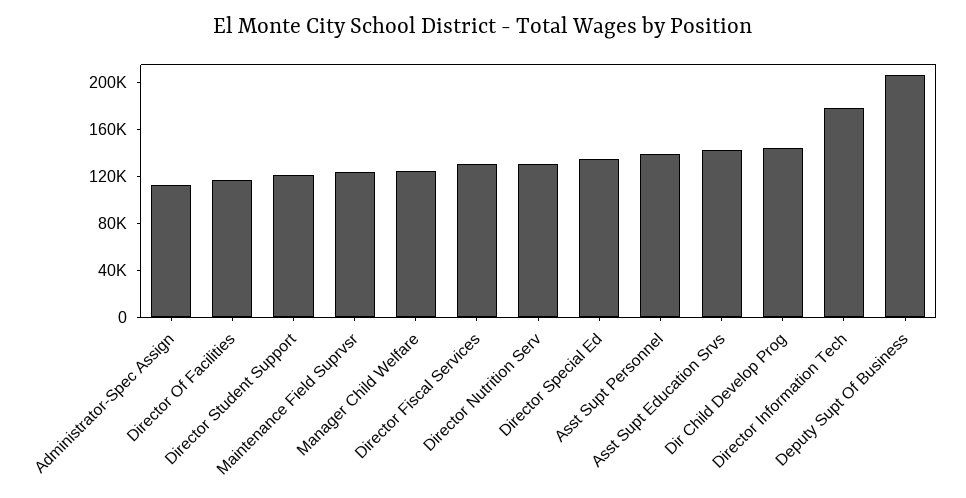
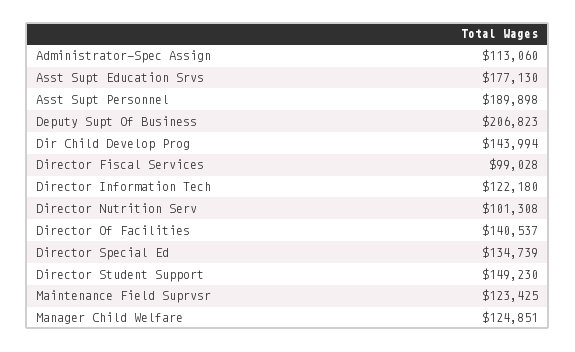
  {
    "Administrator-Spec Assign": 113060,
-   "Director Of Facilities": 120000,
+   "Director Of Facilities": 140537,
-   "Director Student Support": 120000,
+   "Director Student Support": 149230,
    "Maintenance Field Suprvsr": 123425,
    "Manager Child Welfare": 124851,
-   "Director Fiscal Services": 130000,
+   "Director Fiscal Services": 99028,
-   "Director Nutrition Serv": 130000,
+   "Director Nutrition Serv": 101308,
    "Director Special Ed": 134739,
-   "Asst Supt Personnel": 140000,
+   "Asst Supt Personnel": 189898,
-   "Asst Supt Education Srvs": 140000,
+   "Asst Supt Education Srvs": 177130,
    "Dir Child Develop Prog": 143994,
-   "Director Information Tech": 180000,
+   "Director Information Tech": 122180,
    "Deputy Supt Of Business": 206823
  }

